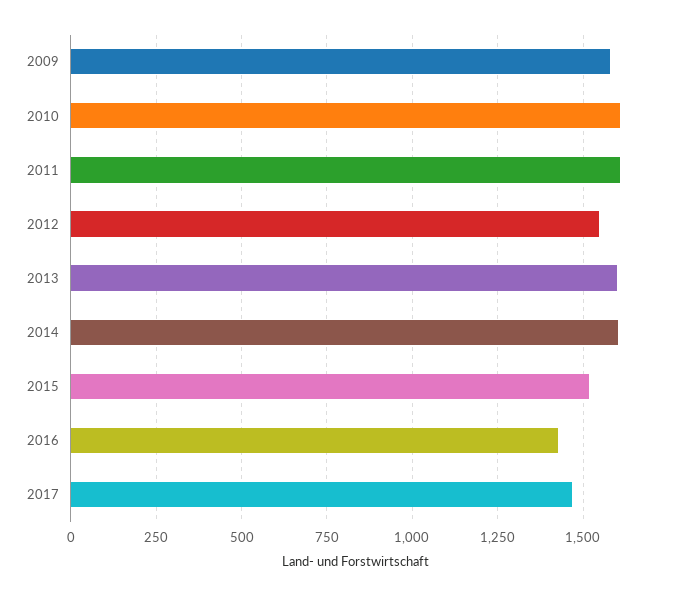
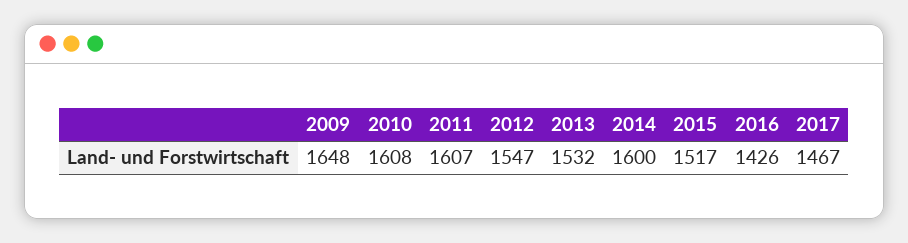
  {
-   "2009": 1575,
+   "2009": 1648,
    "2010": 1608,
    "2011": 1607,
    "2012": 1547,
-   "2013": 1600,
+   "2013": 1532,
    "2014": 1600,
    "2015": 1517,
    "2016": 1426,
    "2017": 1467
  }

